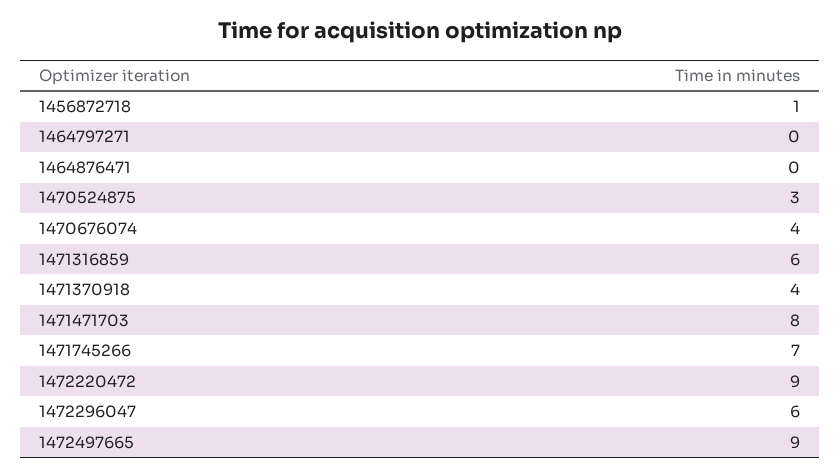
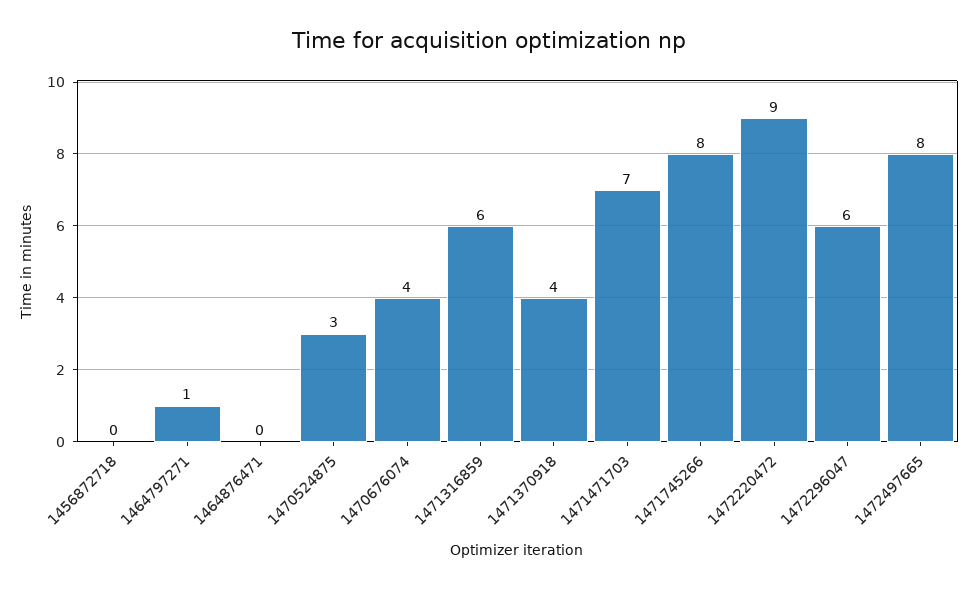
  {
-   "1456872718": 1,
+   "1456872718": 0,
-   "1464797271": 0,
+   "1464797271": 1,
    "1464876471": 0,
    "1470524875": 3,
    "1470676074": 4,
    "1471316859": 6,
    "1471370918": 4,
-   "1471471703": 8,
+   "1471471703": 7,
-   "1471745266": 7,
+   "1471745266": 8,
    "1472220472": 9,
    "1472296047": 6,
-   "1472497665": 9
+   "1472497665": 8
  }

